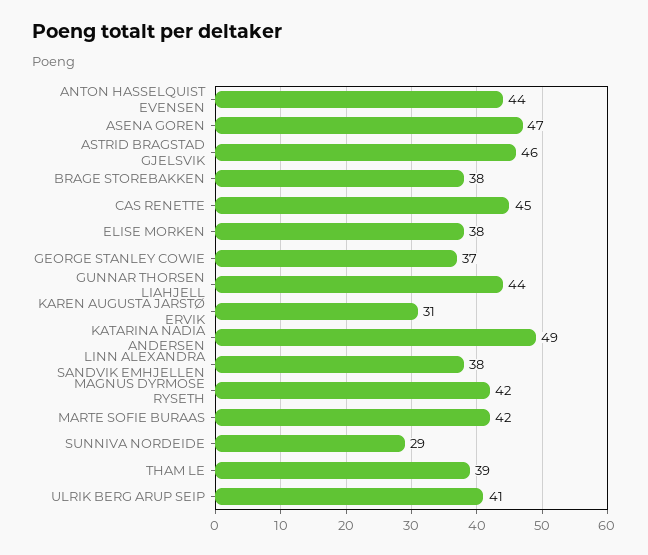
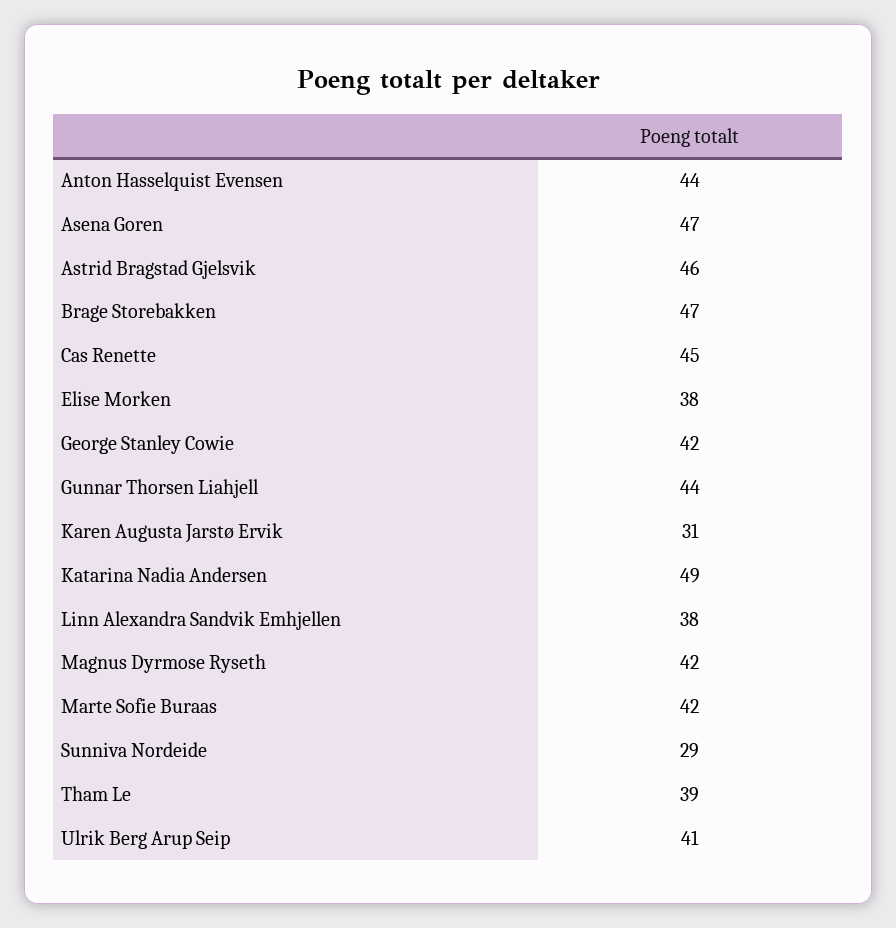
  {
    "ANTON HASSELQUIST EVENSEN": 44,
    "ASENA GOREN": 47,
    "ASTRID BRAGSTAD GJELSVIK": 46,
-   "BRAGE STOREBAKKEN": 38,
+   "BRAGE STOREBAKKEN": 47,
    "CAS RENETTE": 45,
    "ELISE MORKEN": 38,
-   "GEORGE STANLEY COWIE": 37,
+   "GEORGE STANLEY COWIE": 42,
    "GUNNAR THORSEN LIAHJELL": 44,
    "KAREN AUGUSTA JARSTØ ERVIK": 31,
    "KATARINA NADIA ANDERSEN": 49,
    "LINN ALEXANDRA SANDVIK EMHJELLEN": 38,
    "MAGNUS DYRMOSE RYSETH": 42,
    "MARTE SOFIE BURAAS": 42,
    "SUNNIVA NORDEIDE": 29,
    "THAM LE": 39,
    "ULRIK BERG ARUP SEIP": 41
  }

